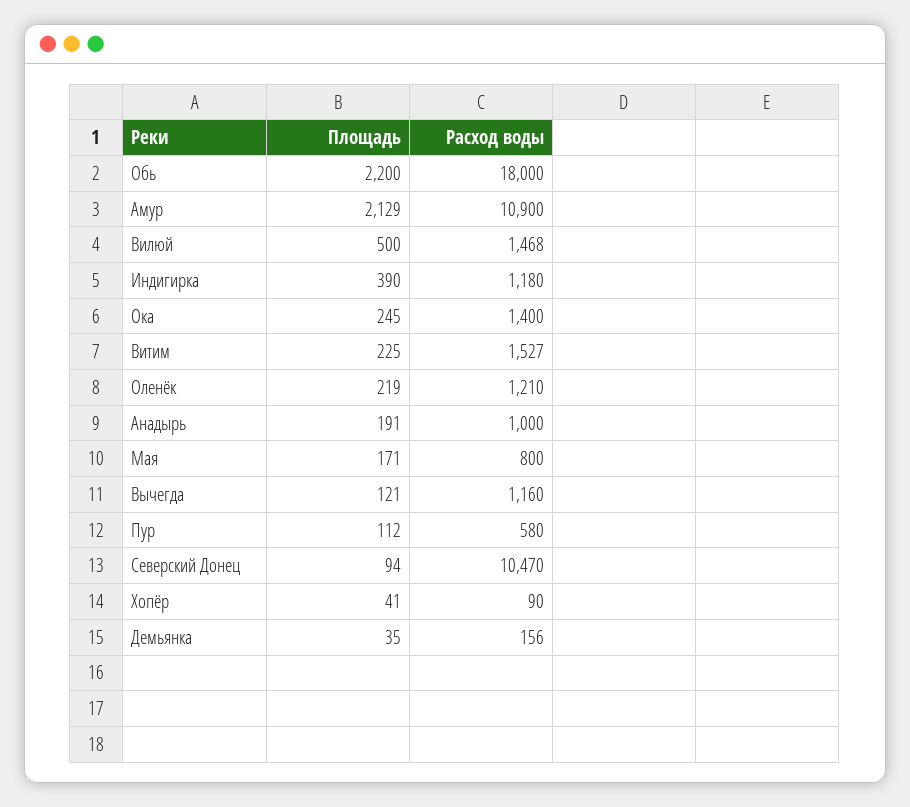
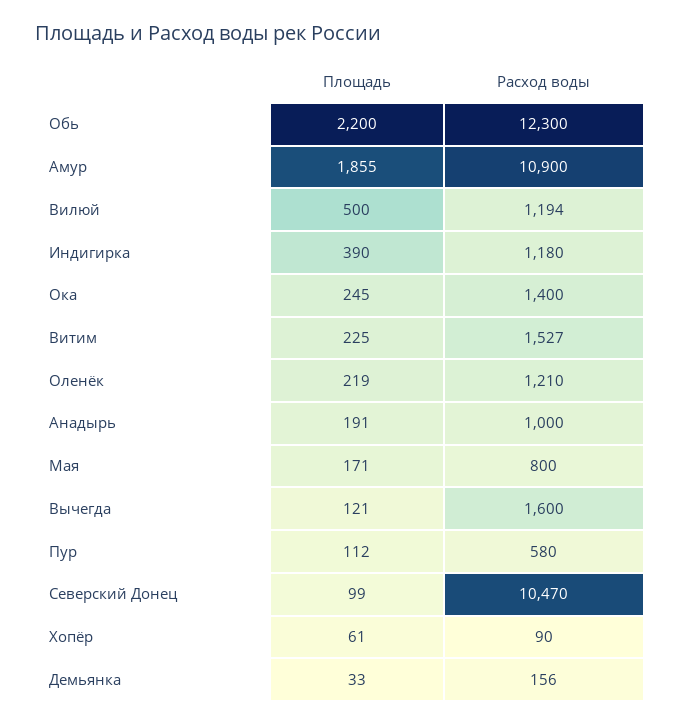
  {
    "Площадь": {
      "Обь": 2200,
-     "Амур": 2129,
+     "Амур": 1855,
      "Вилюй": 500,
      "Индигирка": 390,
      "Ока": 245,
      "Витим": 225,
      "Оленёк": 219,
      "Анадырь": 191,
      "Мая": 171,
      "Вычегда": 121,
      "Пур": 112,
-     "Северский Донец": 94,
+     "Северский Донец": 99,
-     "Хопёр": 41,
+     "Хопёр": 61,
-     "Демьянка": 35
+     "Демьянка": 33
    },
    "Расход воды": {
-     "Обь": 18000,
+     "Обь": 12300,
      "Амур": 10900,
-     "Вилюй": 1468,
+     "Вилюй": 1194,
      "Индигирка": 1180,
      "Ока": 1400,
      "Витим": 1527,
      "Оленёк": 1210,
      "Анадырь": 1000,
      "Мая": 800,
-     "Вычегда": 1160,
+     "Вычегда": 1600,
      "Пур": 580,
      "Северский Донец": 10470,
      "Хопёр": 90,
      "Демьянка": 156
    }
  }

